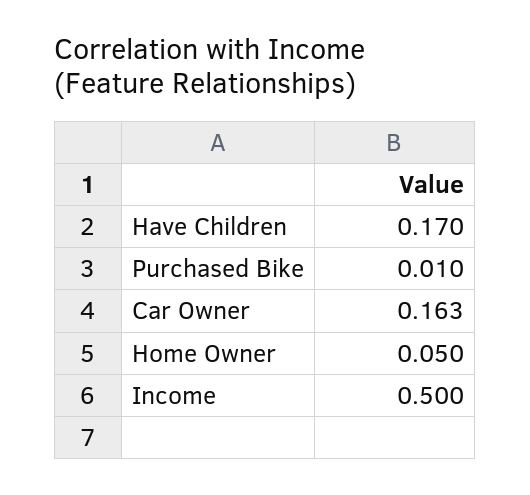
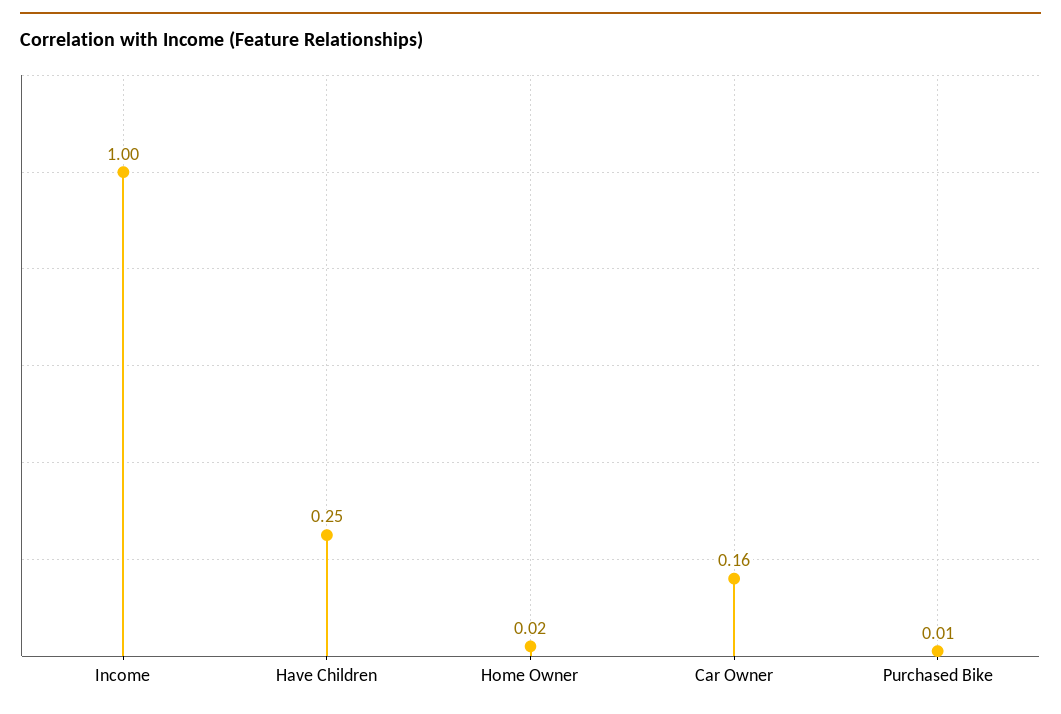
  {
-   "Have Children": 0.17,
+   "Have Children": 0.25,
    "Purchased Bike": 0.01,
    "Car Owner": 0.163,
-   "Home Owner": 0.05,
+   "Home Owner": 0.02,
-   "Income": 0.5
+   "Income": 1
  }

